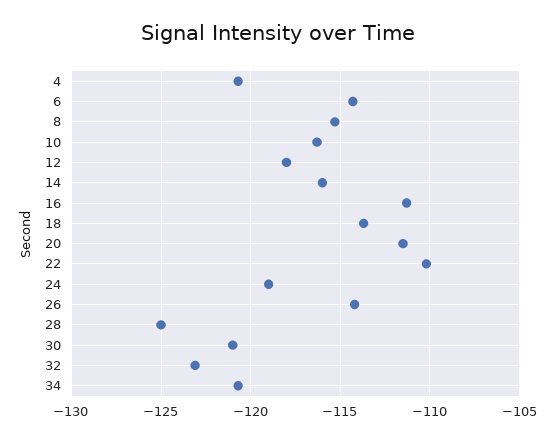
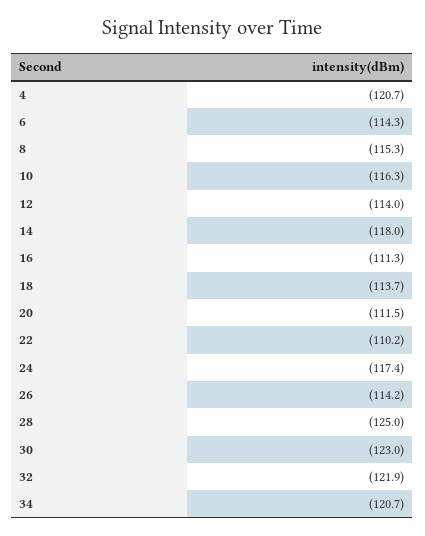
  {
    "4": -120.7,
    "6": -114.3,
    "8": -115.3,
    "10": -116.3,
-   "12": -118,
+   "12": -114,
-   "14": -116,
+   "14": -118,
    "16": -111.3,
    "18": -113.7,
    "20": -111.5,
    "22": -110.2,
-   "24": -119,
+   "24": -117.4,
    "26": -114.2,
    "28": -125,
-   "30": -121,
+   "30": -123,
-   "32": -123,
+   "32": -121.9,
    "34": -120.7
  }

